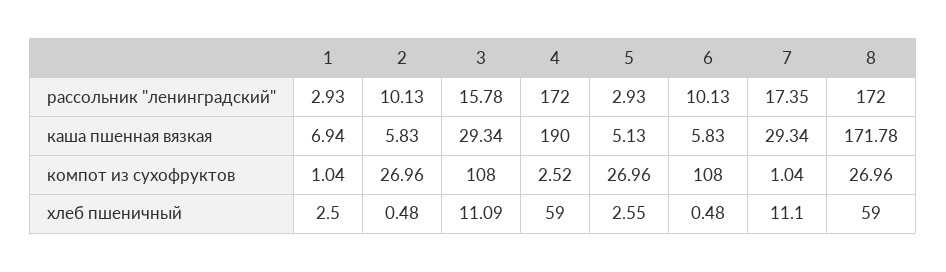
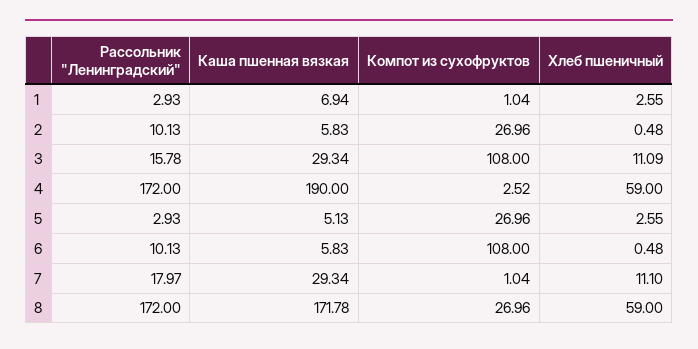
  {
    "1": {
      "рассольник \"ленинградский\"": 2.93,
      "каша пшенная вязкая": 6.94,
      "компот из сухофруктов": 1.04,
-     "хлеб пшеничный": 2.5
+     "хлеб пшеничный": 2.55
    },
    "2": {
      "рассольник \"ленинградский\"": 10.13,
      "каша пшенная вязкая": 5.83,
      "компот из сухофруктов": 26.96,
      "хлеб пшеничный": 0.48
    },
    "3": {
      "рассольник \"ленинградский\"": 15.78,
      "каша пшенная вязкая": 29.34,
      "компот из сухофруктов": 108,
      "хлеб пшеничный": 11.09
    },
    "4": {
      "рассольник \"ленинградский\"": 172,
      "каша пшенная вязкая": 190,
      "компот из сухофруктов": 2.52,
      "хлеб пшеничный": 59
    },
    "5": {
      "рассольник \"ленинградский\"": 2.93,
      "каша пшенная вязкая": 5.13,
      "компот из сухофруктов": 26.96,
      "хлеб пшеничный": 2.55
    },
    "6": {
      "рассольник \"ленинградский\"": 10.13,
      "каша пшенная вязкая": 5.83,
      "компот из сухофруктов": 108,
      "хлеб пшеничный": 0.48
    },
    "7": {
-     "рассольник \"ленинградский\"": 17.35,
+     "рассольник \"ленинградский\"": 17.97,
      "каша пшенная вязкая": 29.34,
      "компот из сухофруктов": 1.04,
      "хлеб пшеничный": 11.1
    },
    "8": {
      "рассольник \"ленинградский\"": 172,
      "каша пшенная вязкая": 171.78,
      "компот из сухофруктов": 26.96,
      "хлеб пшеничный": 59
    }
  }

